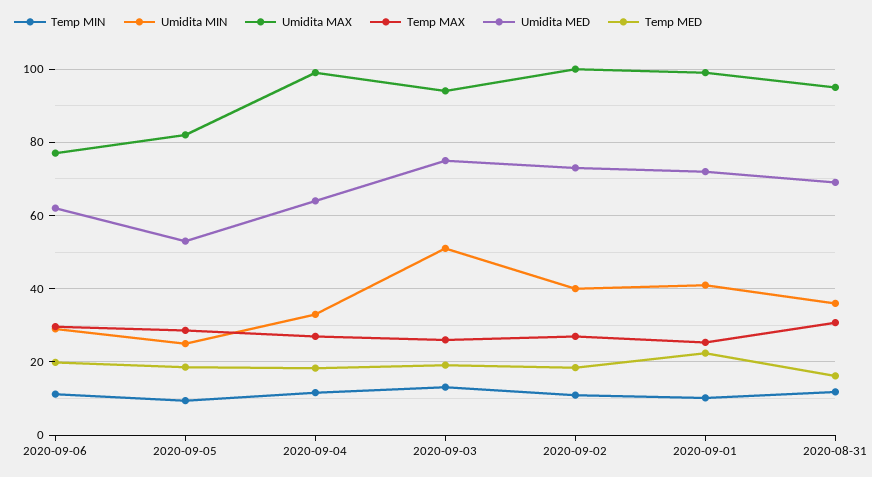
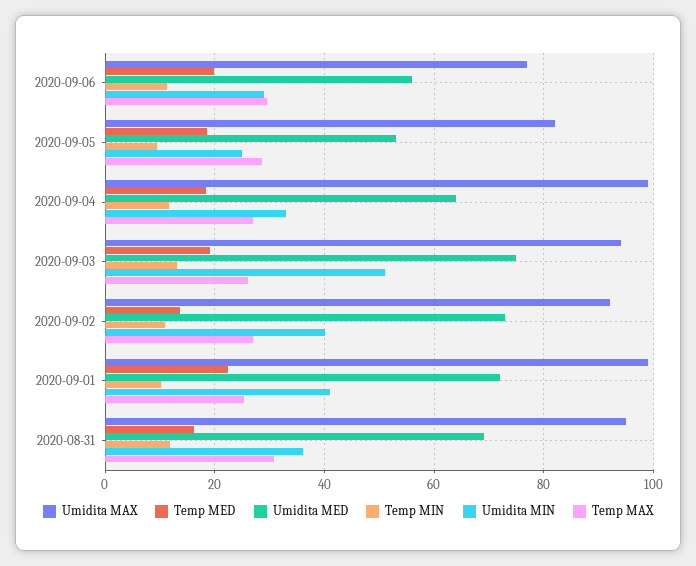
  {
    "Temp MIN": {
      "2020-09-06": 12,
      "2020-09-05": 10,
      "2020-09-04": 12,
      "2020-09-03": 14,
      "2020-09-02": 10,
      "2020-09-01": 10,
      "2020-08-31": 12
    },
    "Umidita MIN": {
      "2020-09-06": 30,
      "2020-09-05": 26,
      "2020-09-04": 34,
      "2020-09-03": 52,
      "2020-09-02": 40,
      "2020-09-01": 42,
      "2020-08-31": 36
    },
    "Umidita MAX": {
      "2020-09-06": 78,
      "2020-09-05": 82,
      "2020-09-04": 100,
      "2020-09-03": 94,
-     "2020-09-02": 100,
+     "2020-09-02": 92,
      "2020-09-01": 100,
      "2020-08-31": 96
    },
    "Temp MAX": {
      "2020-09-06": 30,
      "2020-09-05": 28,
      "2020-09-04": 28,
      "2020-09-03": 26,
      "2020-09-02": 28,
      "2020-09-01": 26,
      "2020-08-31": 30
    },
    "Umidita MED": {
-     "2020-09-06": 62,
+     "2020-09-06": 56,
      "2020-09-05": 54,
      "2020-09-04": 64,
      "2020-09-03": 76,
      "2020-09-02": 74,
      "2020-09-01": 72,
      "2020-08-31": 70
    },
    "Temp MED": {
      "2020-09-06": 20,
      "2020-09-05": 18,
      "2020-09-04": 18,
      "2020-09-03": 20,
-     "2020-09-02": 18,
+     "2020-09-02": 14,
      "2020-09-01": 22,
      "2020-08-31": 16
    }
  }

